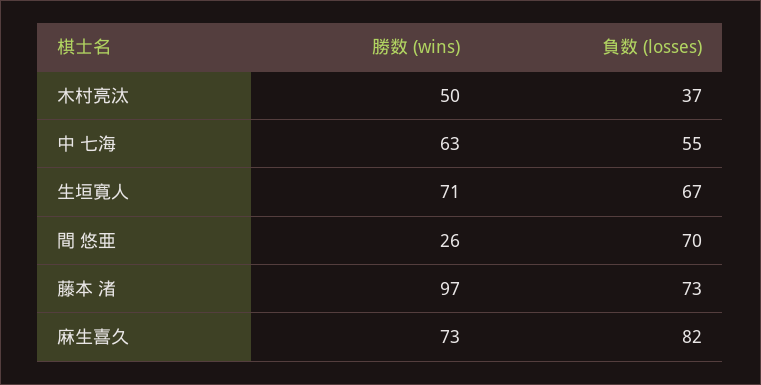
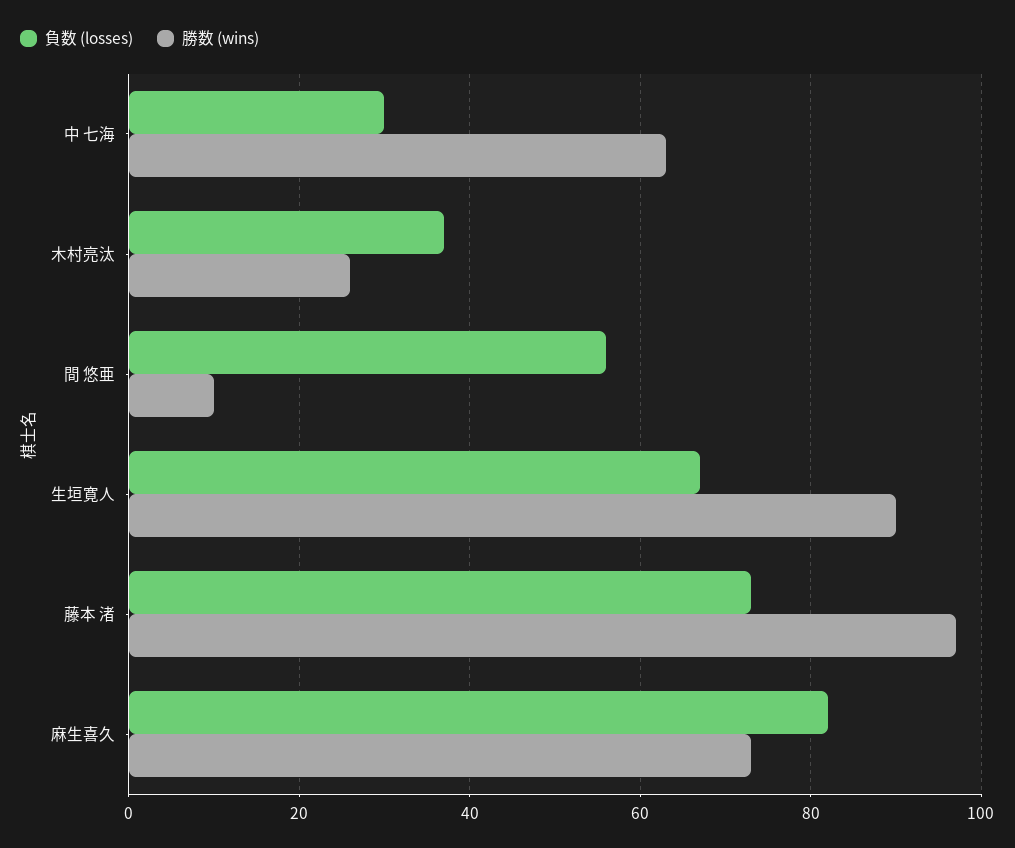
  {
    "勝数 (wins)": {
-     "木村亮汰": 50,
+     "木村亮汰": 25,
      "中 七海": 63,
-     "生垣寛人": 71,
+     "生垣寛人": 90,
-     "間 悠亜": 26,
+     "間 悠亜": 10,
      "藤本 渚": 97,
      "麻生喜久": 73
    },
    "負数 (losses)": {
      "木村亮汰": 37,
-     "中 七海": 55,
+     "中 七海": 30,
      "生垣寛人": 67,
-     "間 悠亜": 70,
+     "間 悠亜": 55,
      "藤本 渚": 73,
      "麻生喜久": 82
    }
  }

